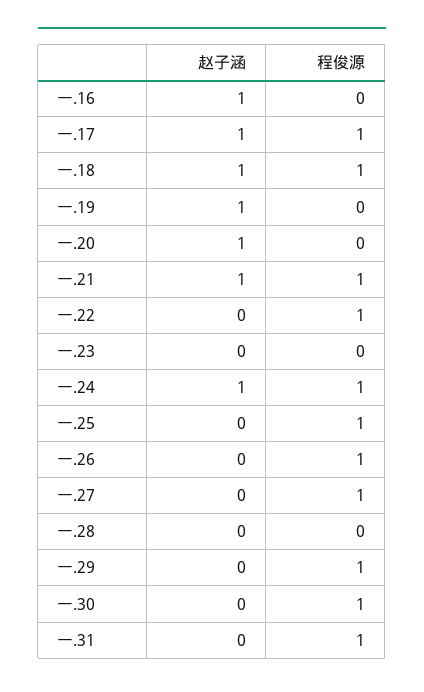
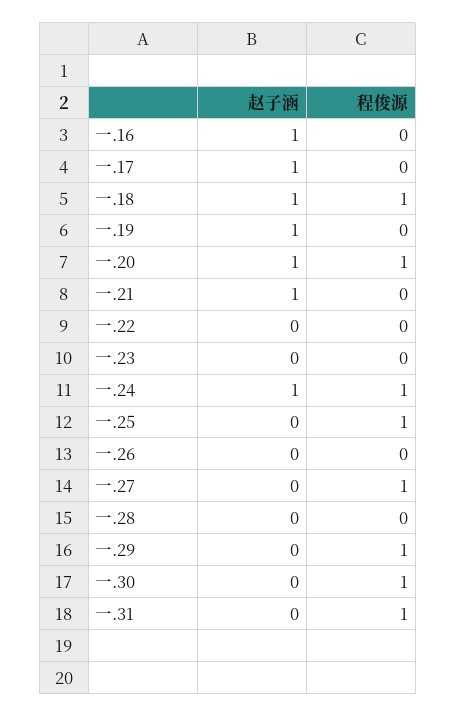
  {
    "赵子涵": {
      "一.16": 1,
      "一.17": 1,
      "一.18": 1,
      "一.19": 1,
      "一.20": 1,
      "一.21": 1,
      "一.22": 0,
      "一.23": 0,
      "一.24": 1,
      "一.25": 0,
      "一.26": 0,
      "一.27": 0,
      "一.28": 0,
      "一.29": 0,
      "一.30": 0,
      "一.31": 0
    },
    "程俊源": {
      "一.16": 0,
-     "一.17": 1,
+     "一.17": 0,
      "一.18": 1,
      "一.19": 0,
-     "一.20": 0,
+     "一.20": 1,
-     "一.21": 1,
+     "一.21": 0,
-     "一.22": 1,
+     "一.22": 0,
      "一.23": 0,
      "一.24": 1,
      "一.25": 1,
-     "一.26": 1,
+     "一.26": 0,
      "一.27": 1,
      "一.28": 0,
      "一.29": 1,
      "一.30": 1,
      "一.31": 1
    }
  }

